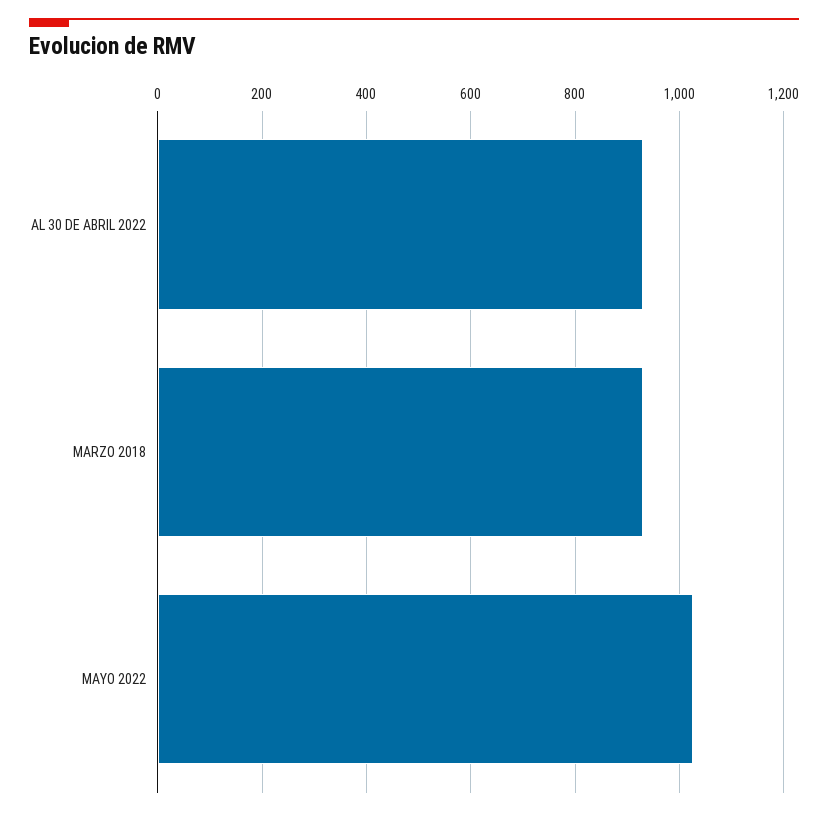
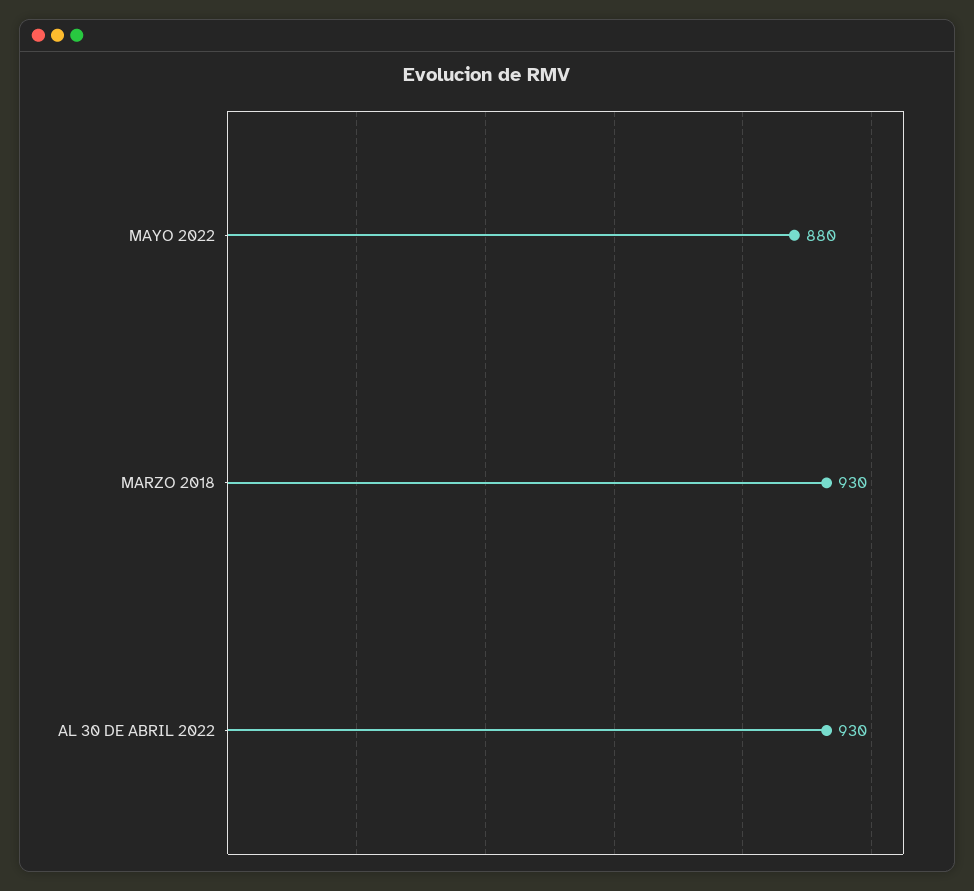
  {
    "AL 30 DE ABRIL 2022": 930,
    "MARZO 2018": 930,
-   "MAYO 2022": 1020
+   "MAYO 2022": 880
  }

